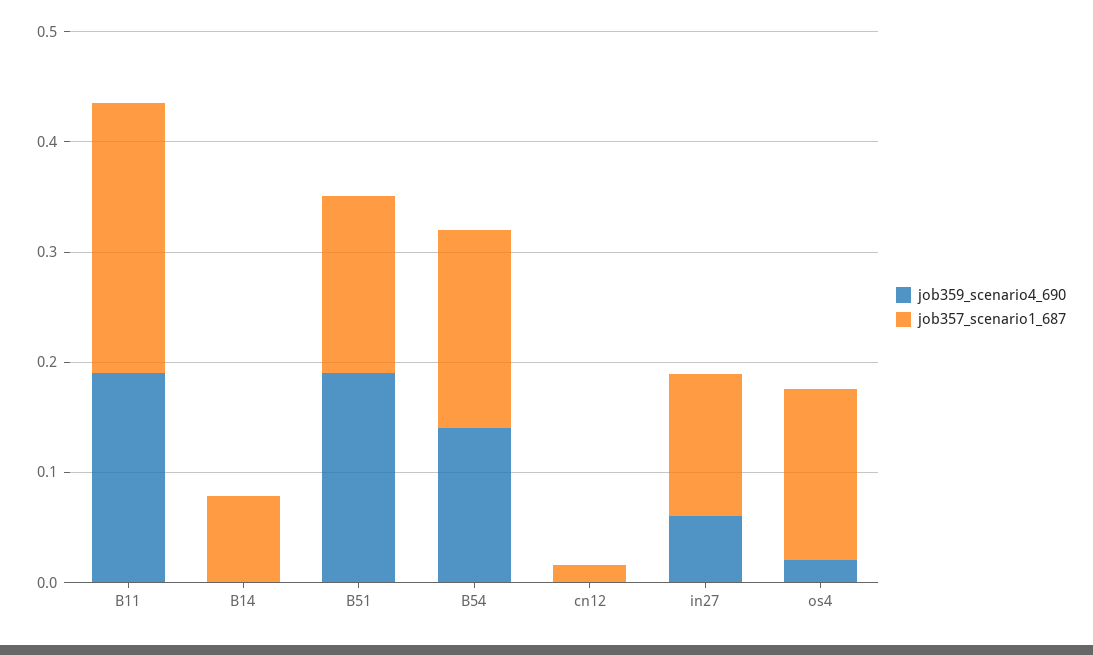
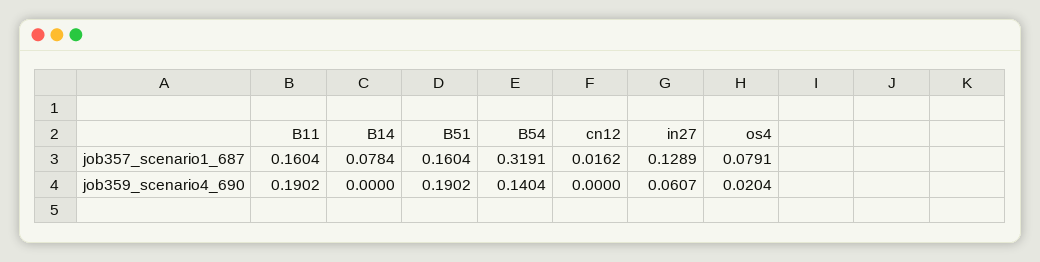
  {
    "job359_scenario4_690": {
      "B11": 0.1902,
      "B14": 0,
      "B51": 0.1902,
      "B54": 0.1404,
      "cn12": 0,
      "in27": 0.0607,
      "os4": 0.0204
    },
    "job357_scenario1_687": {
-     "B11": 0.24,
+     "B11": 0.1604,
      "B14": 0.0784,
      "B51": 0.1604,
-     "B54": 0.18,
+     "B54": 0.3191,
      "cn12": 0.0162,
      "in27": 0.1289,
-     "os4": 0.16
+     "os4": 0.0791
    }
  }

